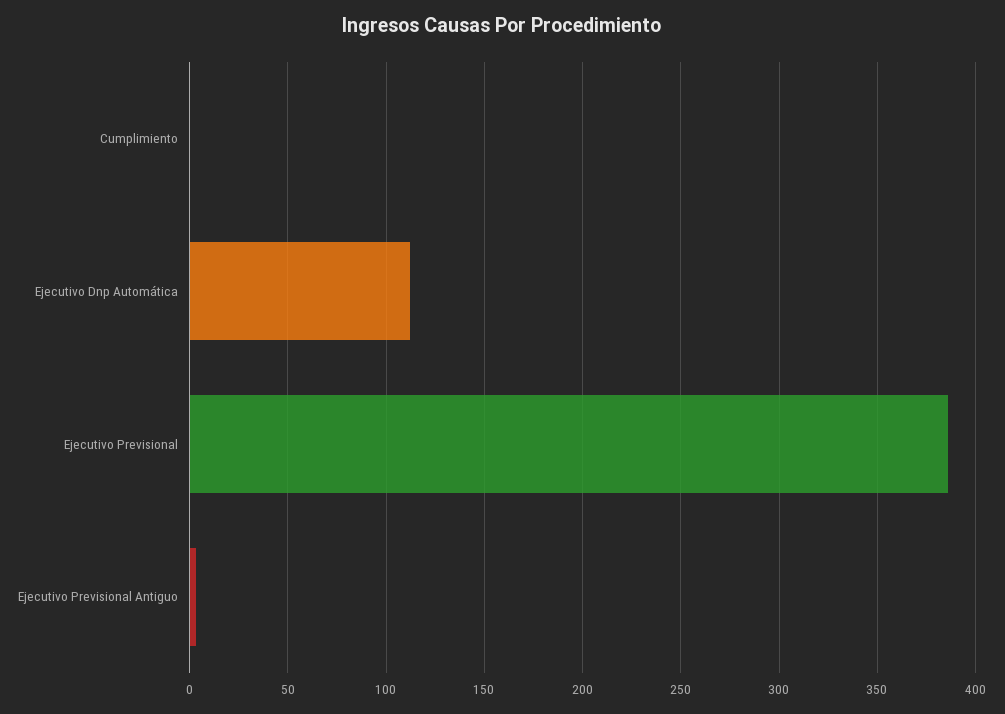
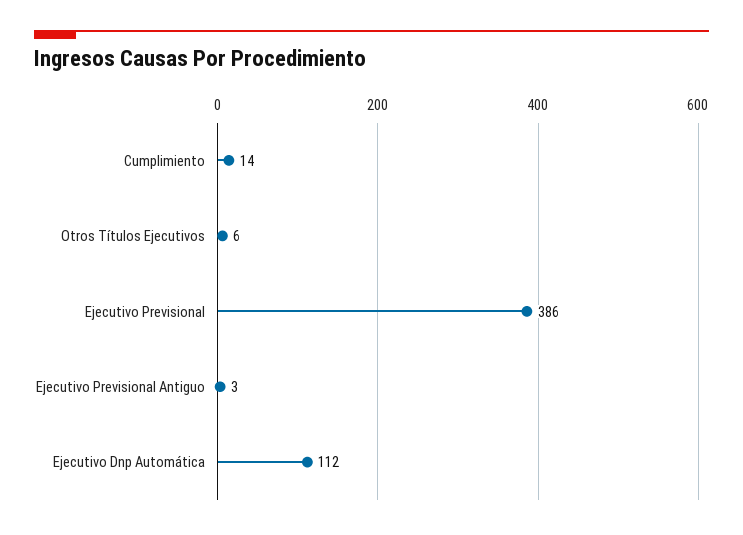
  {
-   "Cumplimiento": 0,
+   "Cumplimiento": 14,
    "Ejecutivo Dnp Automática": 112,
    "Ejecutivo Previsional": 386,
-   "Ejecutivo Previsional Antiguo": 3
+   "Ejecutivo Previsional Antiguo": 3,
+   "Otros Títulos Ejecutivos": 6
  }

